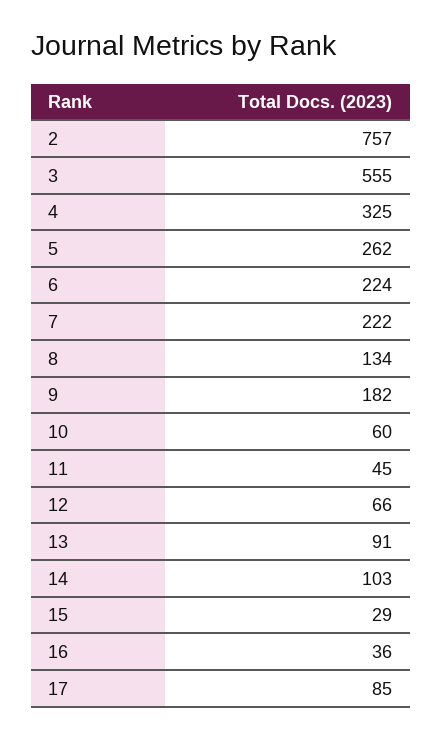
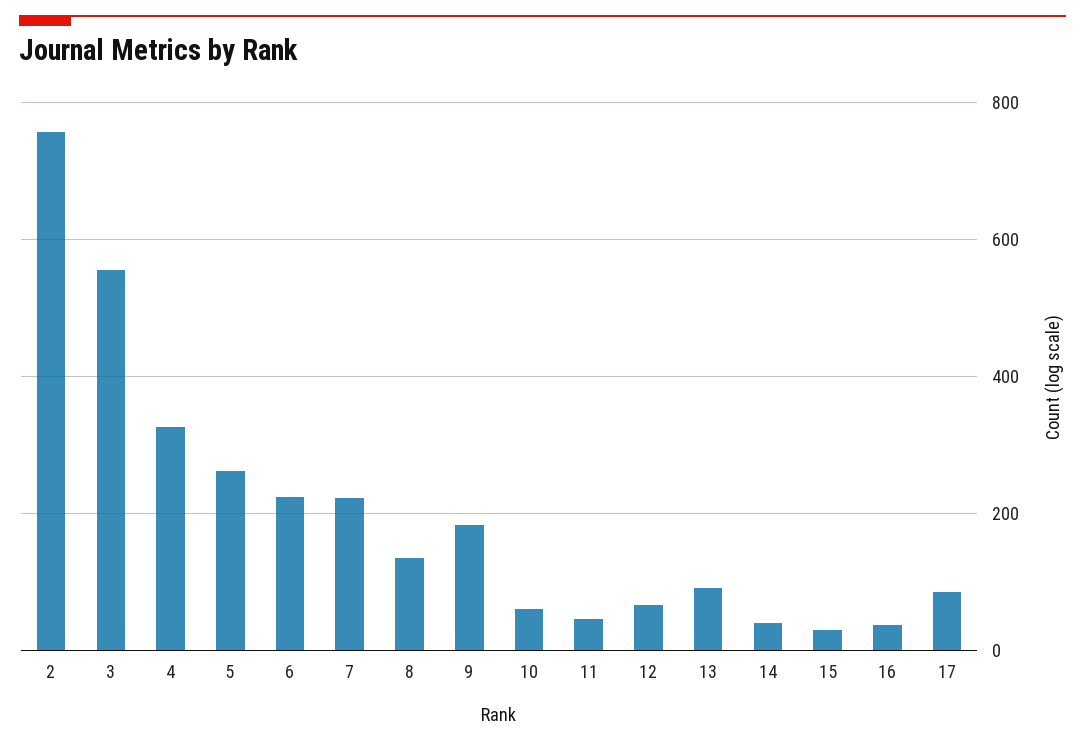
  {
    "2": 757,
    "3": 555,
    "4": 325,
    "5": 262,
    "6": 224,
    "7": 222,
    "8": 134,
    "9": 182,
    "10": 60,
    "11": 45,
    "12": 66,
    "13": 91,
-   "14": 103,
+   "14": 40,
    "15": 29,
    "16": 36,
    "17": 85
  }

